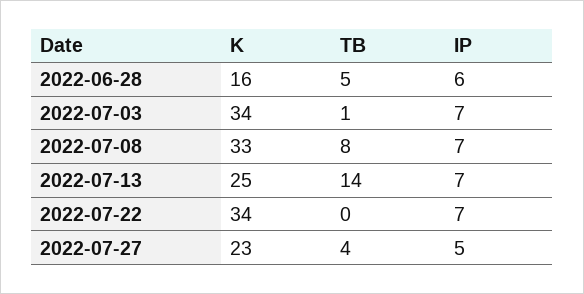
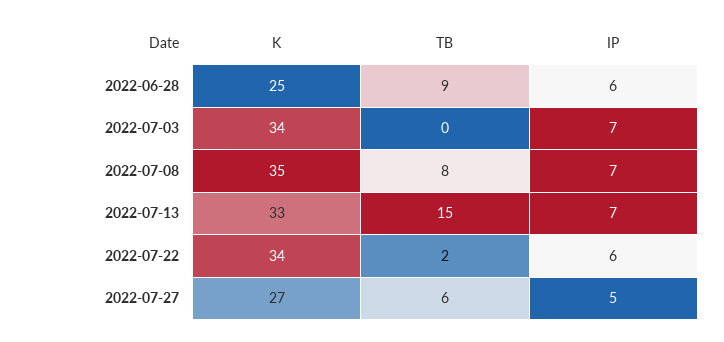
  {
    "K": {
-     "2022-06-28": 16,
+     "2022-06-28": 25,
      "2022-07-03": 34,
-     "2022-07-08": 33,
+     "2022-07-08": 35,
-     "2022-07-13": 25,
+     "2022-07-13": 33,
      "2022-07-22": 34,
-     "2022-07-27": 23
+     "2022-07-27": 27
    },
    "TB": {
-     "2022-06-28": 5,
+     "2022-06-28": 9,
-     "2022-07-03": 1,
+     "2022-07-03": 0,
      "2022-07-08": 8,
-     "2022-07-13": 14,
+     "2022-07-13": 15,
-     "2022-07-22": 0,
+     "2022-07-22": 2,
-     "2022-07-27": 4
+     "2022-07-27": 6
    },
    "IP": {
      "2022-06-28": 6,
      "2022-07-03": 7,
      "2022-07-08": 7,
      "2022-07-13": 7,
-     "2022-07-22": 7,
+     "2022-07-22": 6,
      "2022-07-27": 5
    }
  }

